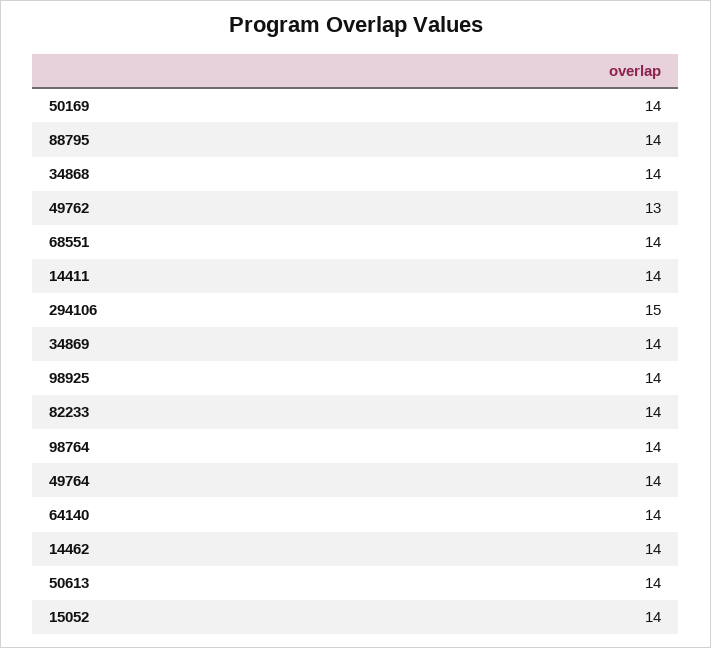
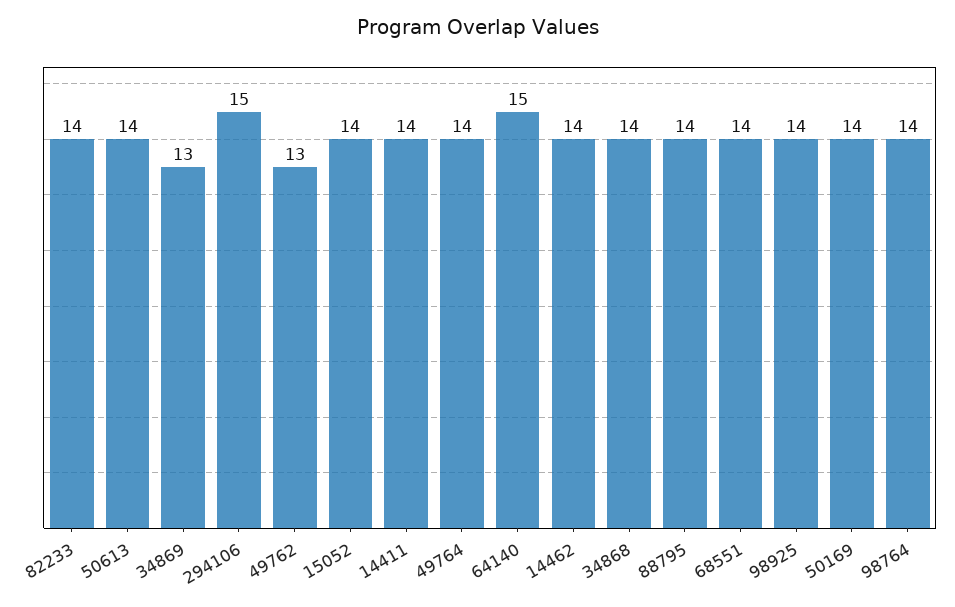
  {
    "50169": 14,
    "88795": 14,
    "34868": 14,
    "49762": 13,
    "68551": 14,
    "14411": 14,
    "294106": 15,
-   "34869": 14,
+   "34869": 13,
    "98925": 14,
    "82233": 14,
    "98764": 14,
    "49764": 14,
-   "64140": 14,
+   "64140": 15,
    "14462": 14,
    "50613": 14,
    "15052": 14
  }

